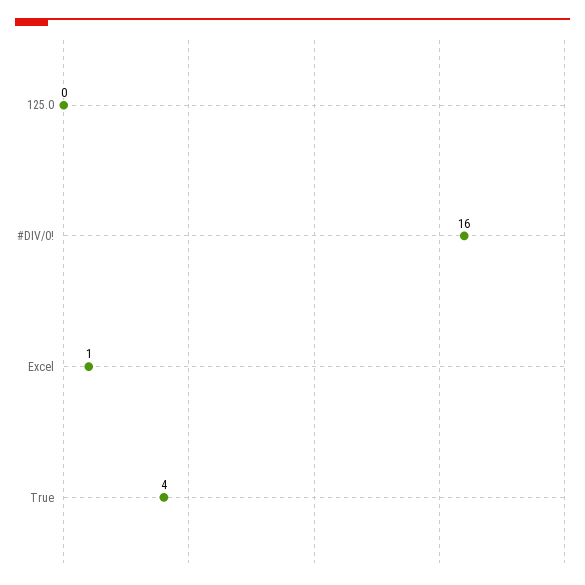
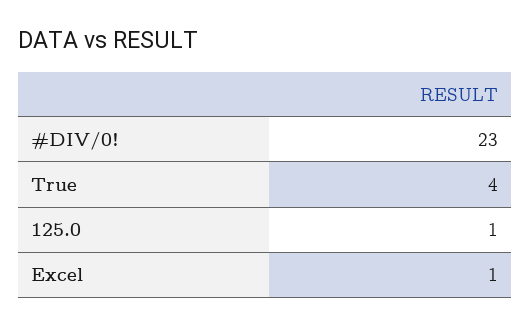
  {
-   "125.0": 0,
+   "125.0": 1,
-   "#DIV/0!": 16,
+   "#DIV/0!": 23,
    "Excel": 1,
    "True": 4
  }

